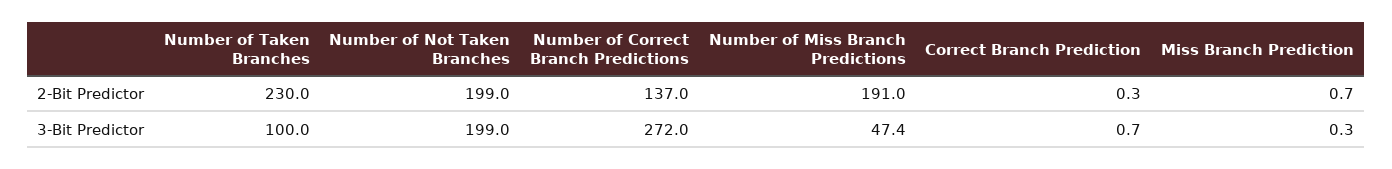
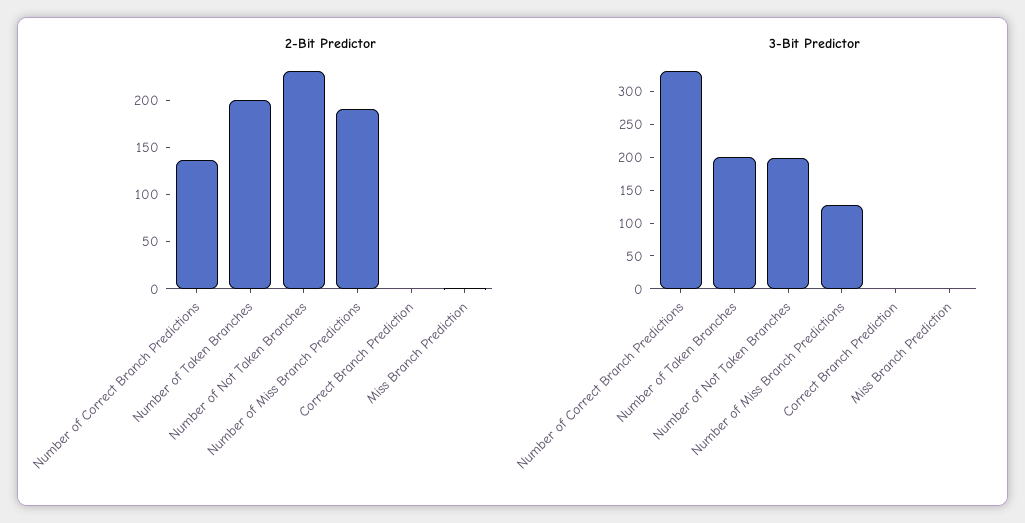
  {
    "2-Bit Predictor": {
-     "Number of Taken Branches": 230,
+     "Number of Taken Branches": 200,
-     "Number of Not Taken Branches": 199,
+     "Number of Not Taken Branches": 230,
      "Number of Correct Branch Predictions": 137,
      "Number of Miss Branch Predictions": 191,
      "Correct Branch Prediction": 0.3,
      "Miss Branch Prediction": 0.7
    },
    "3-Bit Predictor": {
-     "Number of Taken Branches": 100,
+     "Number of Taken Branches": 200,
      "Number of Not Taken Branches": 199,
-     "Number of Correct Branch Predictions": 272,
+     "Number of Correct Branch Predictions": 325,
-     "Number of Miss Branch Predictions": 47.4,
+     "Number of Miss Branch Predictions": 125,
      "Correct Branch Prediction": 0.7,
      "Miss Branch Prediction": 0.3
    }
  }

